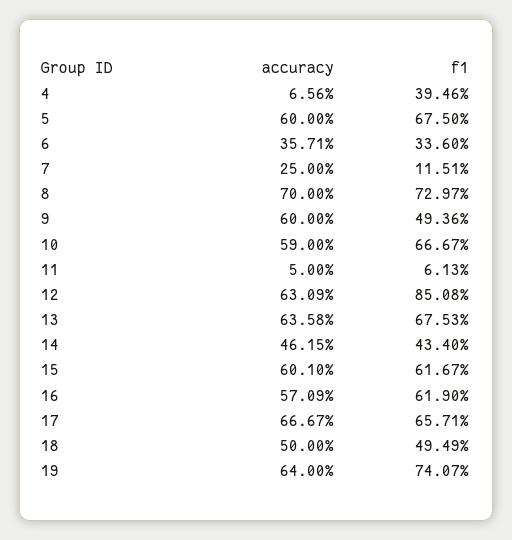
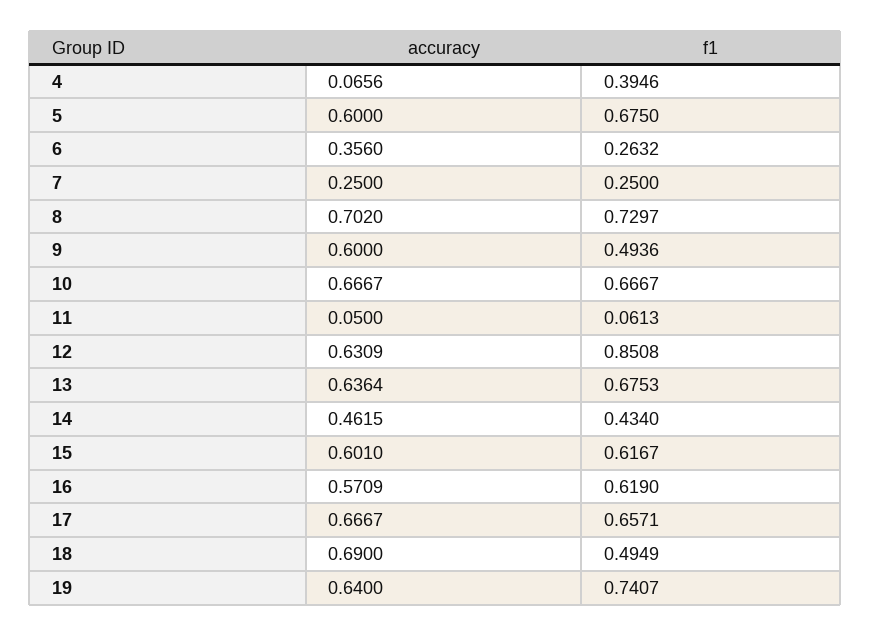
  {
    "accuracy": {
      "4": 0.0656,
      "5": 0.6,
-     "6": 0.3571,
+     "6": 0.356,
      "7": 0.25,
-     "8": 0.7,
+     "8": 0.702,
      "9": 0.6,
-     "10": 0.59,
+     "10": 0.6667,
      "11": 0.05,
      "12": 0.6309,
-     "13": 0.6358,
+     "13": 0.6364,
      "14": 0.4615,
      "15": 0.601,
      "16": 0.5709,
      "17": 0.6667,
-     "18": 0.5,
+     "18": 0.69,
      "19": 0.64
    },
    "f1": {
      "4": 0.3946,
      "5": 0.675,
-     "6": 0.336,
+     "6": 0.2632,
-     "7": 0.1151,
+     "7": 0.25,
      "8": 0.7297,
      "9": 0.4936,
      "10": 0.6667,
      "11": 0.0613,
      "12": 0.8508,
      "13": 0.6753,
      "14": 0.434,
      "15": 0.6167,
      "16": 0.619,
      "17": 0.6571,
      "18": 0.4949,
      "19": 0.7407
    }
  }

